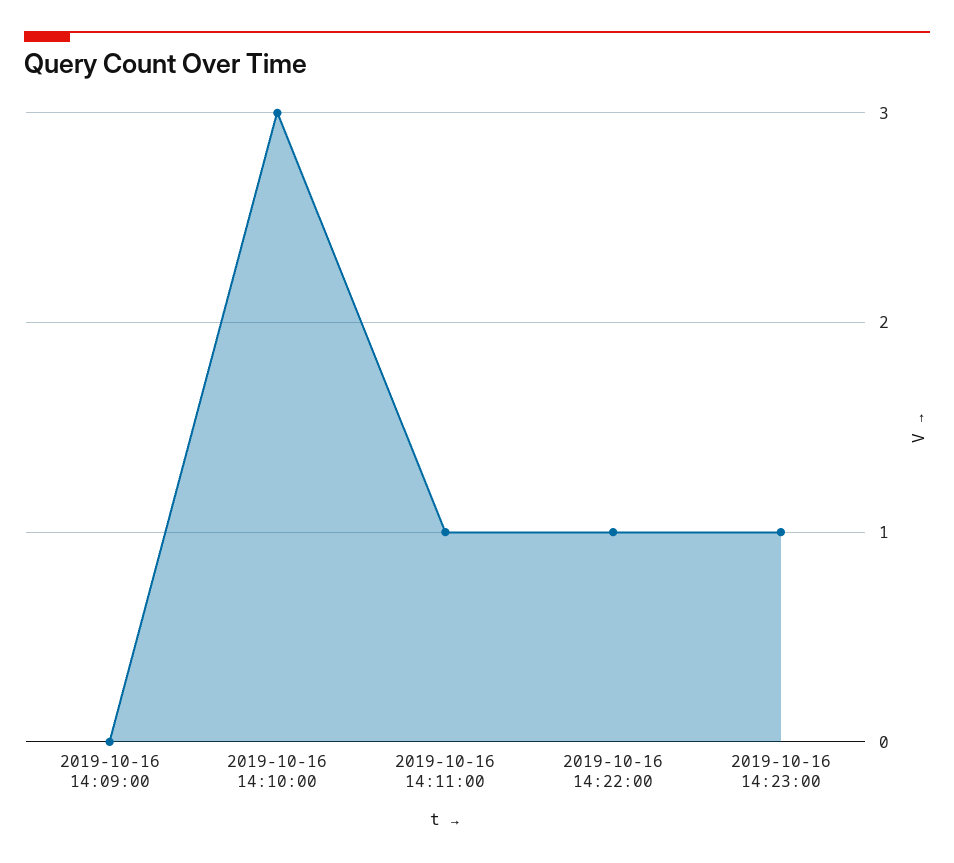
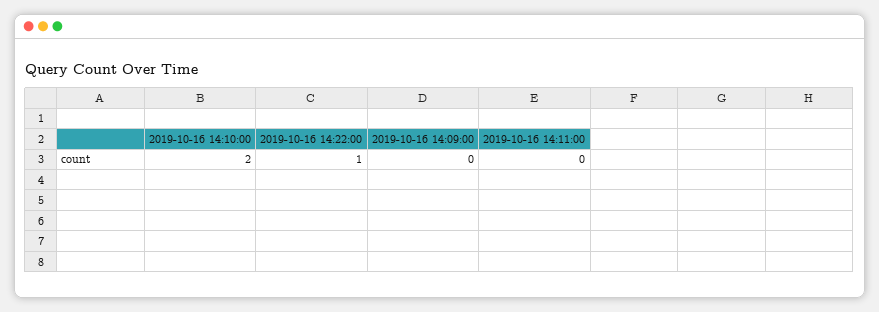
  {
    "2019-10-16 14:09:00": 0,
-   "2019-10-16 14:10:00": 3,
+   "2019-10-16 14:10:00": 2,
-   "2019-10-16 14:11:00": 1,
+   "2019-10-16 14:11:00": 0,
-   "2019-10-16 14:22:00": 1,
+   "2019-10-16 14:22:00": 1
-   "2019-10-16 14:23:00": 1
  }

